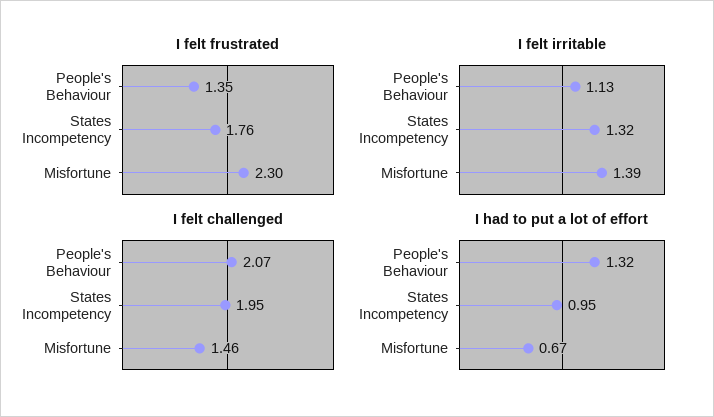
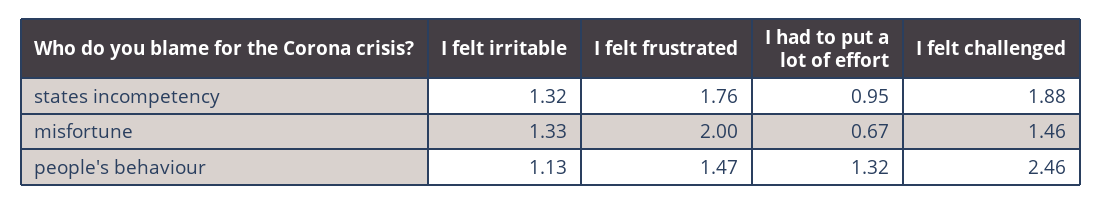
  {
    "I felt frustrated": {
-     "People's Behaviour": 1.35,
+     "People's Behaviour": 1.47,
      "States Incompetency": 1.76,
-     "Misfortune": 2.3
+     "Misfortune": 2
    },
    "I felt irritable": {
      "People's Behaviour": 1.13,
      "States Incompetency": 1.32,
-     "Misfortune": 1.39
+     "Misfortune": 1.33
    },
    "I felt challenged": {
-     "People's Behaviour": 2.07,
+     "People's Behaviour": 2.46,
-     "States Incompetency": 1.95,
+     "States Incompetency": 1.88,
      "Misfortune": 1.46
    },
    "I had to put a lot of effort": {
      "People's Behaviour": 1.32,
      "States Incompetency": 0.95,
      "Misfortune": 0.67
    }
  }

